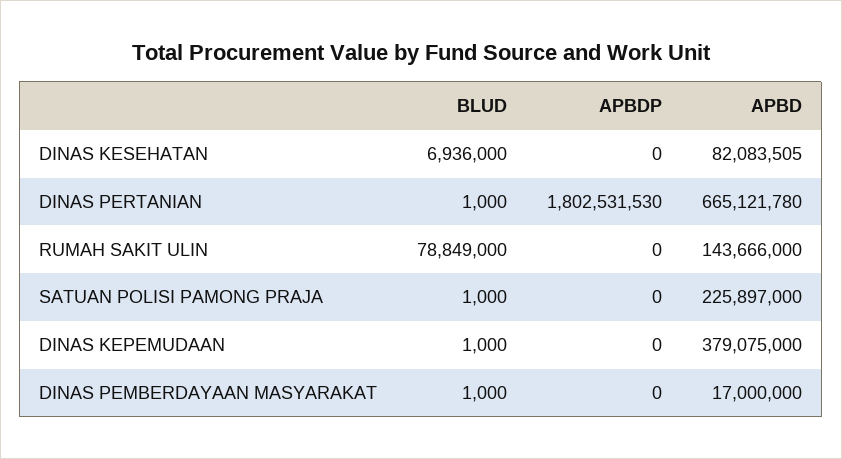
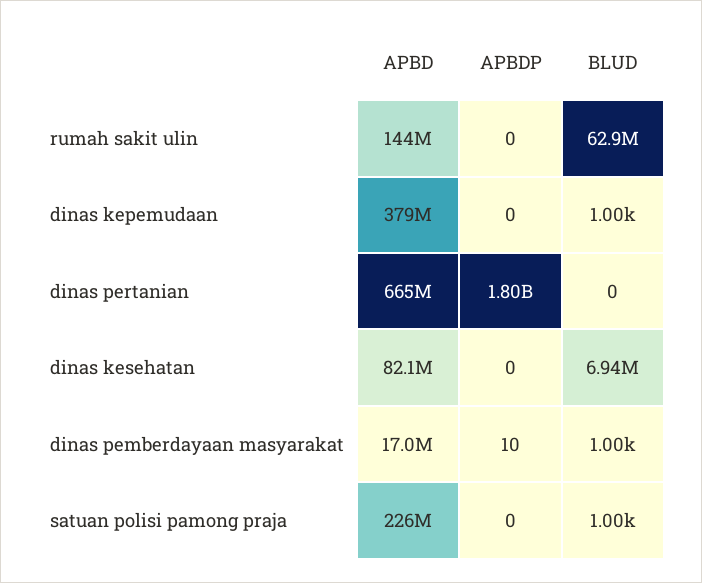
  {
    "BLUD": {
      "DINAS KESEHATAN": 6936000,
-     "DINAS PERTANIAN": 1000,
+     "DINAS PERTANIAN": 0,
-     "RUMAH SAKIT ULIN": 78849000,
+     "RUMAH SAKIT ULIN": 62900000,
      "SATUAN POLISI PAMONG PRAJA": 1000,
      "DINAS KEPEMUDAAN": 1000,
      "DINAS PEMBERDAYAAN MASYARAKAT": 1000
    },
    "APBDP": {
      "DINAS KESEHATAN": 0,
      "DINAS PERTANIAN": 1802531530,
      "RUMAH SAKIT ULIN": 0,
      "SATUAN POLISI PAMONG PRAJA": 0,
      "DINAS KEPEMUDAAN": 0,
-     "DINAS PEMBERDAYAAN MASYARAKAT": 0
+     "DINAS PEMBERDAYAAN MASYARAKAT": 10
    },
    "APBD": {
      "DINAS KESEHATAN": 82083505,
      "DINAS PERTANIAN": 665121780,
      "RUMAH SAKIT ULIN": 143666000,
      "SATUAN POLISI PAMONG PRAJA": 225897000,
      "DINAS KEPEMUDAAN": 379075000,
      "DINAS PEMBERDAYAAN MASYARAKAT": 17000000
    }
  }

